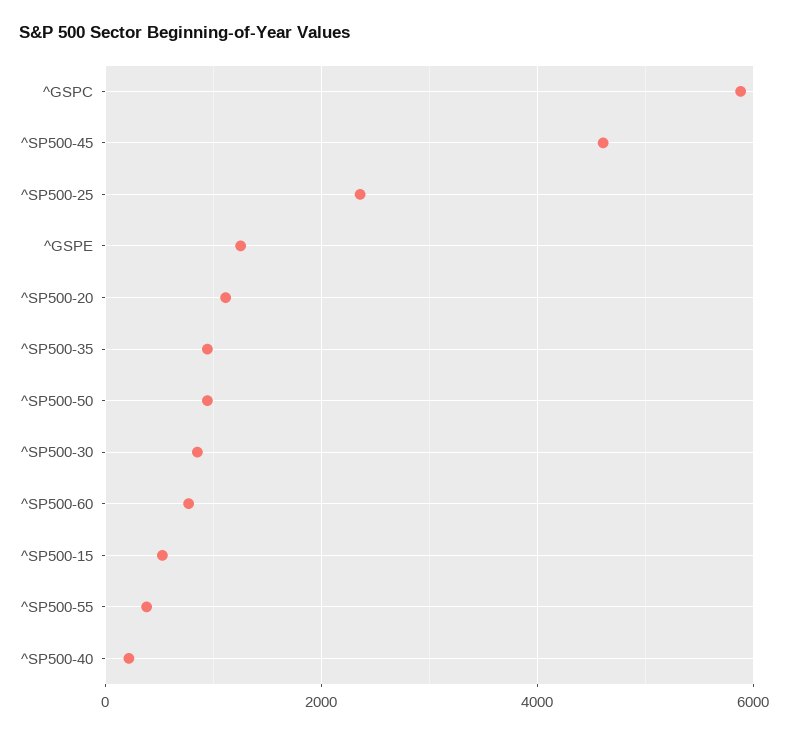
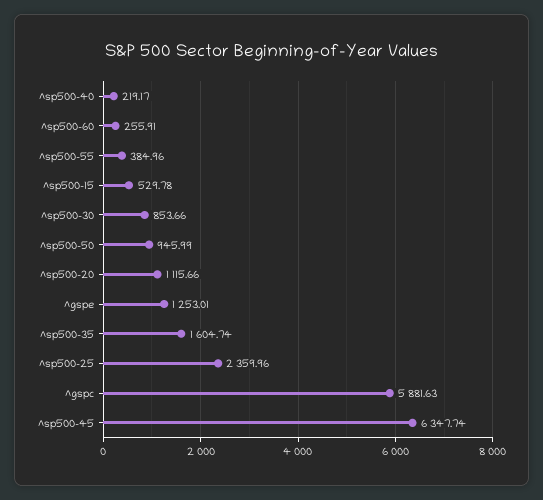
  {
    "^GSPC": 5881.63,
-   "^SP500-45": 4600,
+   "^SP500-45": 6347.74,
    "^SP500-25": 2359.96,
    "^GSPE": 1253.01,
    "^SP500-20": 1115.66,
-   "^SP500-35": 1000,
+   "^SP500-35": 1604.74,
    "^SP500-50": 945.99,
    "^SP500-30": 853.66,
-   "^SP500-60": 800,
+   "^SP500-60": 255.91,
    "^SP500-15": 529.78,
    "^SP500-55": 384.96,
    "^SP500-40": 219.17
  }

